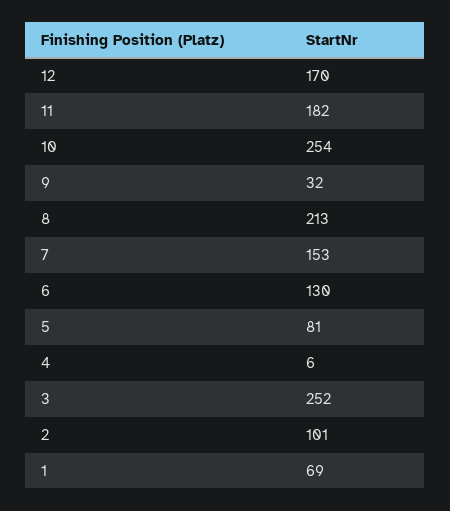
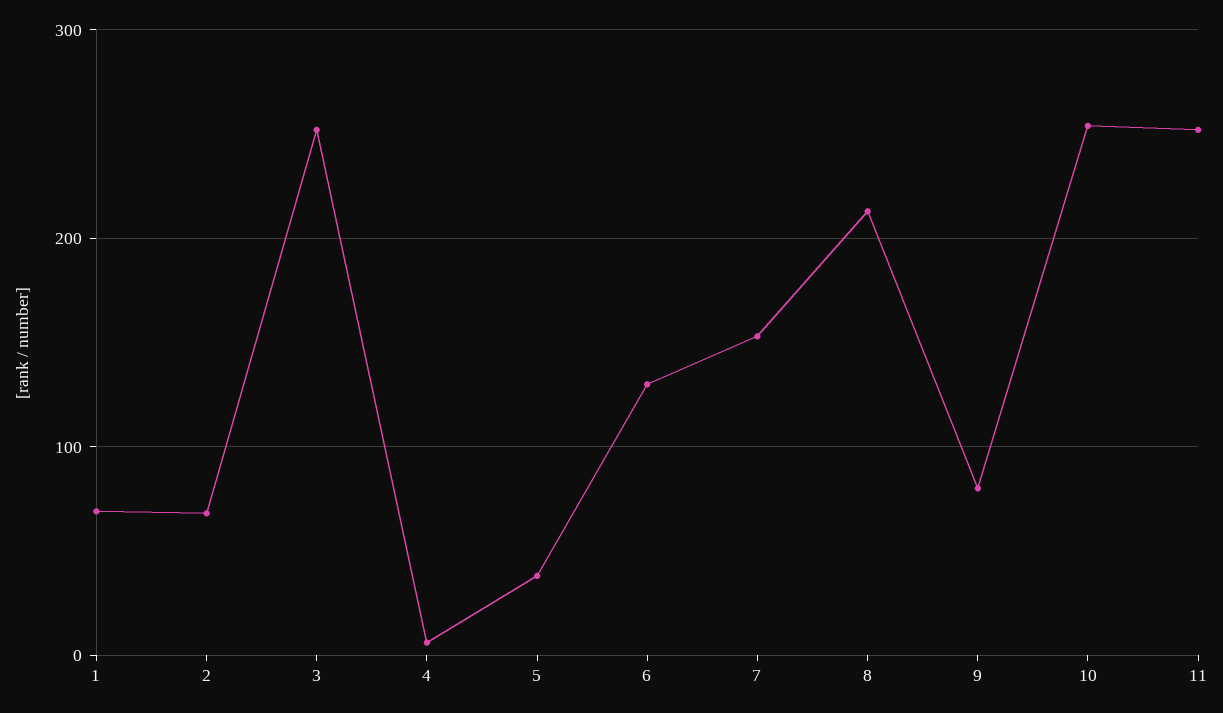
  {
-   "12": 170,
-   "11": 182,
+   "11": 250,
    "10": 254,
-   "9": 32,
+   "9": 80,
    "8": 213,
    "7": 153,
    "6": 130,
-   "5": 81,
+   "5": 40,
    "4": 6,
    "3": 252,
-   "2": 101,
+   "2": 70,
    "1": 69
  }

